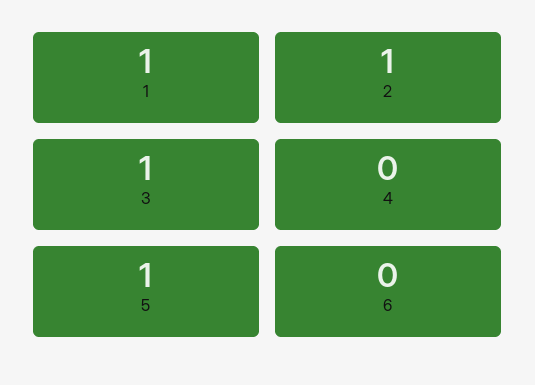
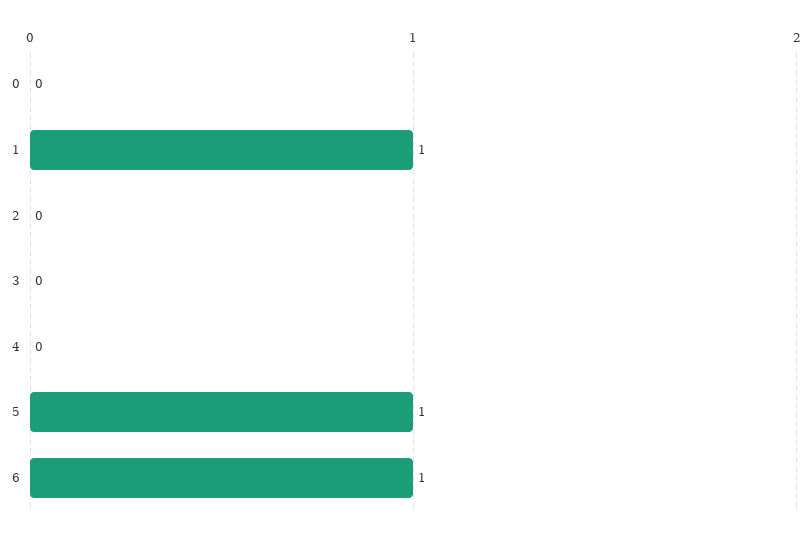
  {
    "1": 1,
-   "2": 1,
+   "2": 0,
-   "3": 1,
+   "3": 0,
    "4": 0,
    "5": 1,
-   "6": 0
+   "6": 1,
+   "0": 0
  }

